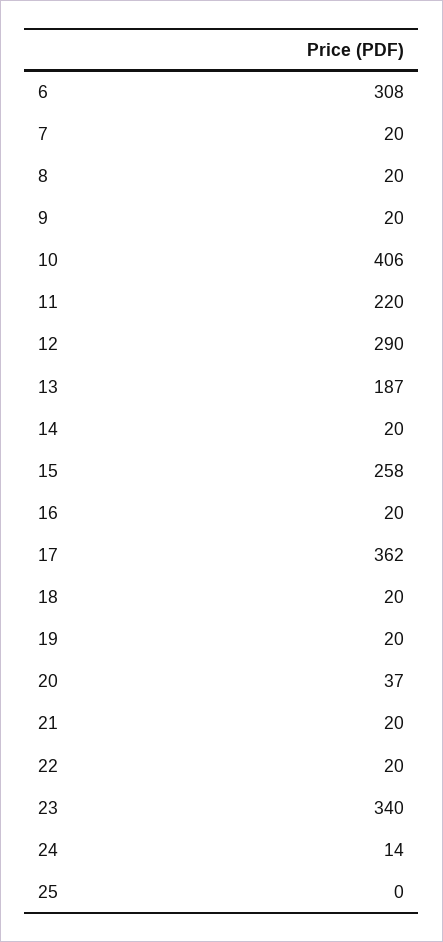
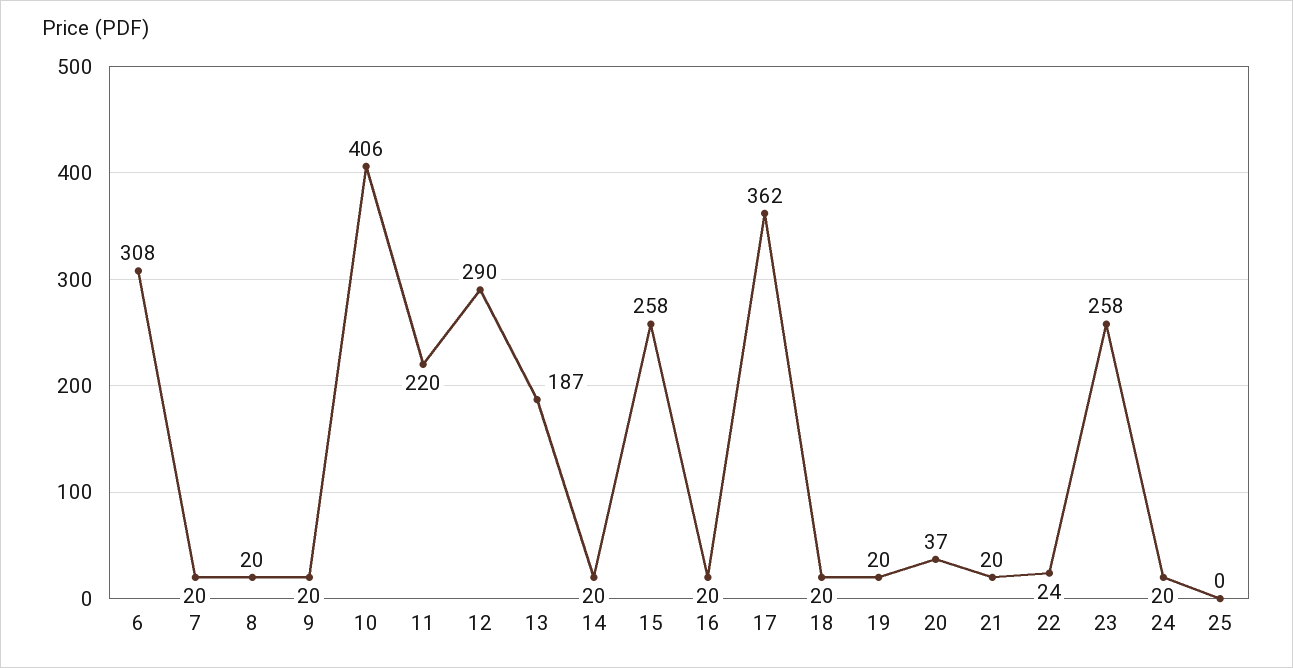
  {
    "6": 308,
    "7": 20,
    "8": 20,
    "9": 20,
    "10": 406,
    "11": 220,
    "12": 290,
    "13": 187,
    "14": 20,
    "15": 258,
    "16": 20,
    "17": 362,
    "18": 20,
    "19": 20,
    "20": 37,
    "21": 20,
-   "22": 20,
+   "22": 24,
-   "23": 340,
+   "23": 258,
-   "24": 14,
+   "24": 20,
    "25": 0
  }

